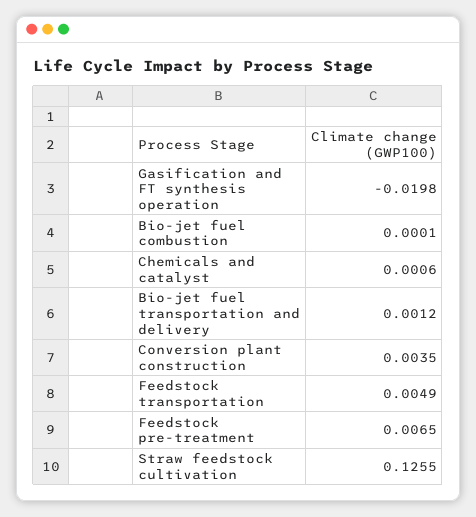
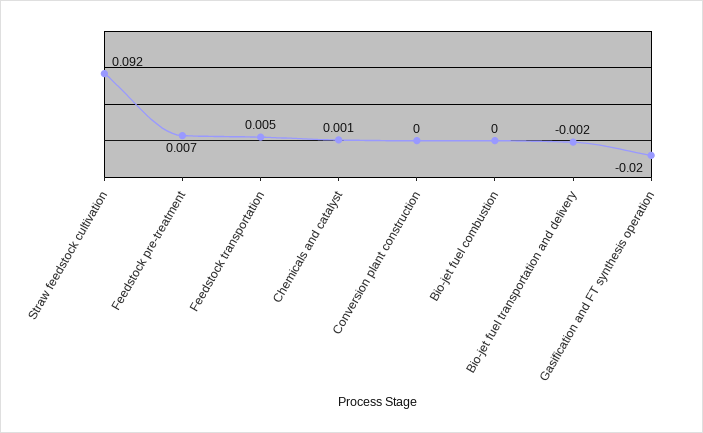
  {
    "Gasification and FT synthesis operation": -0.0198,
    "Bio-jet fuel combustion": 0.0001,
    "Chemicals and catalyst": 0.0006,
-   "Bio-jet fuel transportation and delivery": 0.0012,
+   "Bio-jet fuel transportation and delivery": -0.002,
-   "Conversion plant construction": 0.0035,
+   "Conversion plant construction": 0,
    "Feedstock transportation": 0.0049,
    "Feedstock pre-treatment": 0.0065,
-   "Straw feedstock cultivation": 0.1255
+   "Straw feedstock cultivation": 0.092
  }

